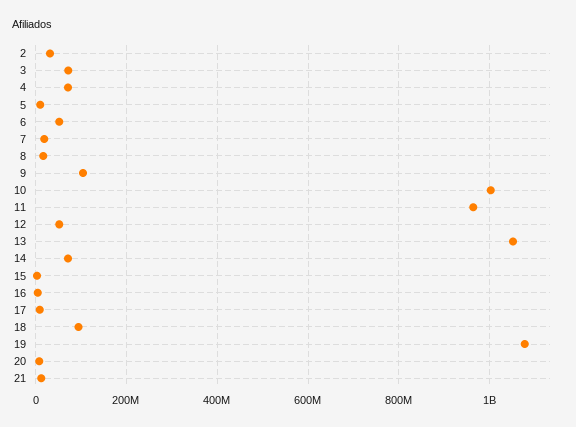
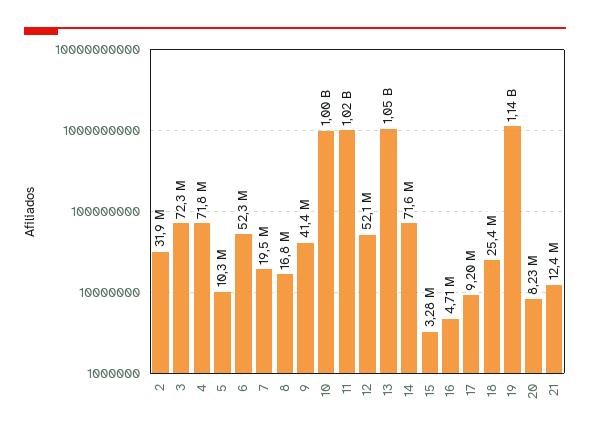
  {
    "2": 31900000,
    "3": 72300000,
    "4": 71800000,
    "5": 10300000,
    "6": 52300000,
    "7": 19500000,
    "8": 16800000,
-   "9": 100000000,
+   "9": 41400000,
    "10": 1000000000,
-   "11": 960000000,
+   "11": 1020000000,
    "12": 52100000,
    "13": 1050000000,
    "14": 71600000,
    "15": 3280000,
    "16": 4710000,
    "17": 9200000,
-   "18": 100000000,
+   "18": 25400000,
-   "19": 1080000000,
+   "19": 1140000000,
    "20": 8230000,
    "21": 12400000
  }

